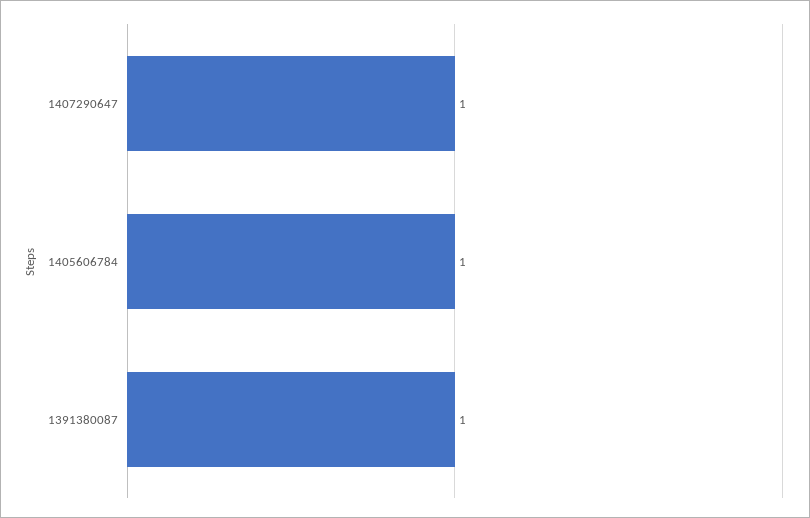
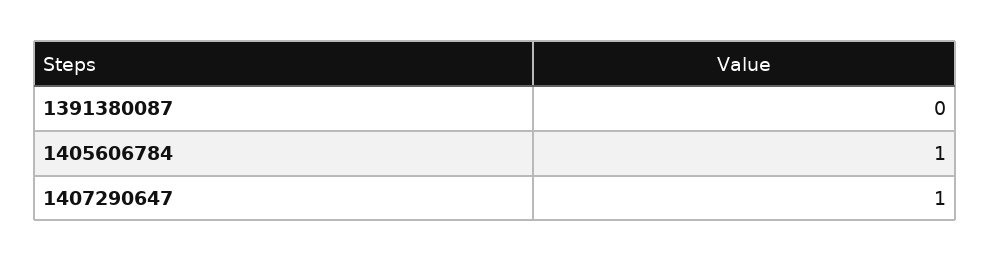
  {
    "1407290647": 1,
    "1405606784": 1,
-   "1391380087": 1
+   "1391380087": 0
  }

